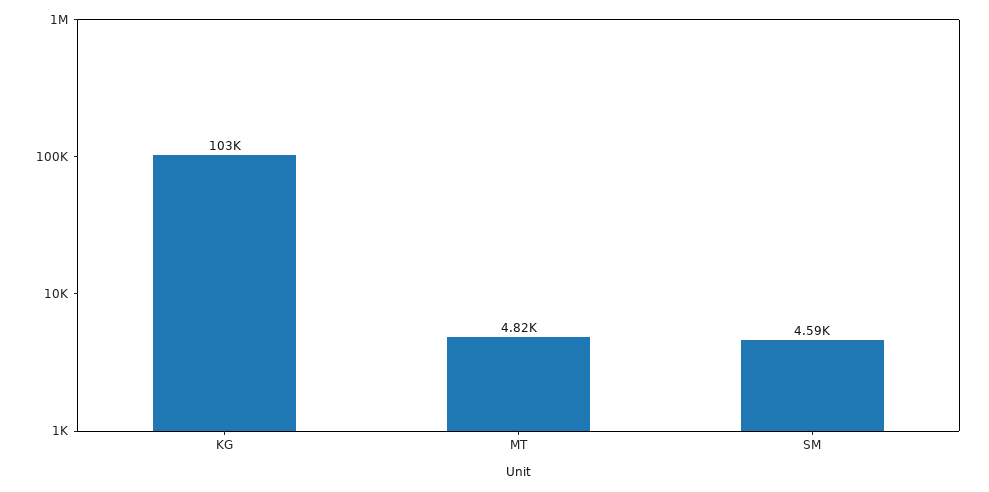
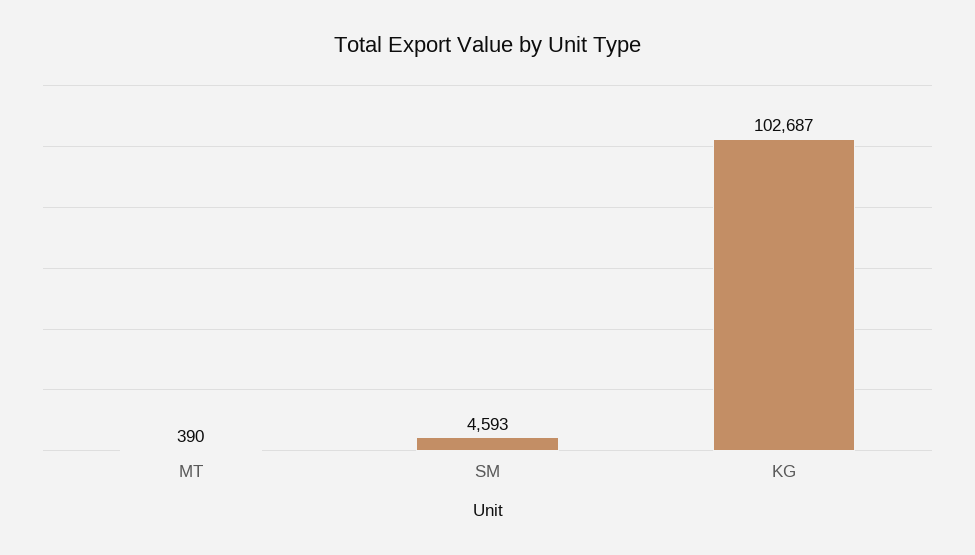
  {
    "KG": 102687,
-   "MT": 4820,
+   "MT": 390,
    "SM": 4593
  }

